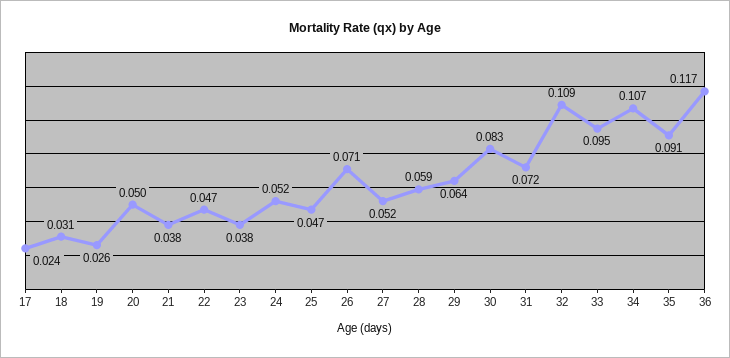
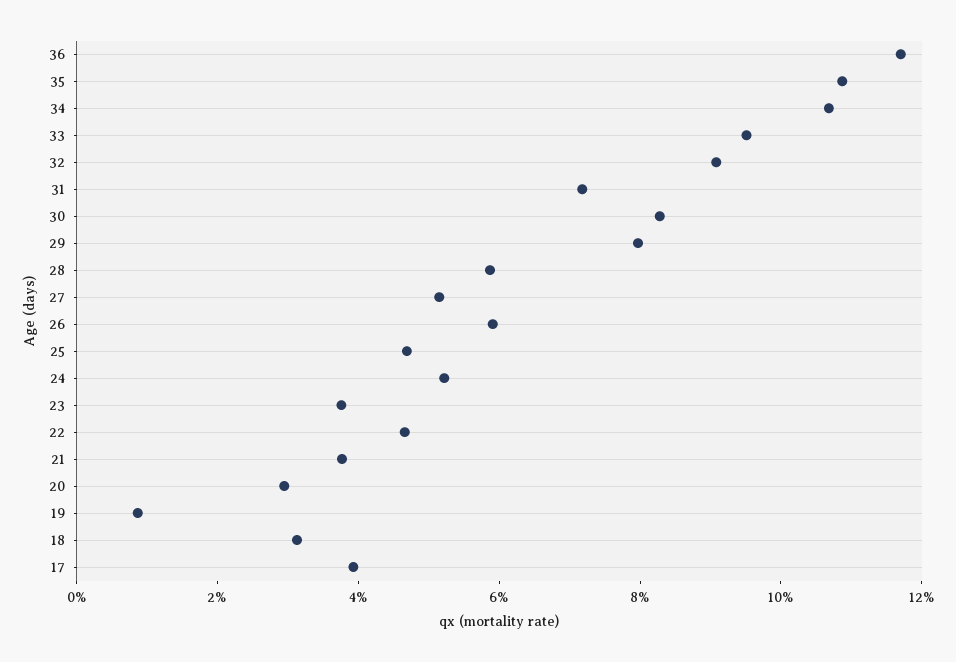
  {
-   "17": 0.024,
+   "17": 0.04,
    "18": 0.031,
-   "19": 0.026,
+   "19": 0.01,
-   "20": 0.05,
+   "20": 0.03,
    "21": 0.038,
    "22": 0.047,
    "23": 0.038,
    "24": 0.052,
    "25": 0.047,
-   "26": 0.071,
+   "26": 0.06,
    "27": 0.052,
    "28": 0.059,
-   "29": 0.064,
+   "29": 0.08,
    "30": 0.083,
    "31": 0.072,
-   "32": 0.109,
+   "32": 0.09,
    "33": 0.095,
    "34": 0.107,
-   "35": 0.091,
+   "35": 0.11,
    "36": 0.117
  }

